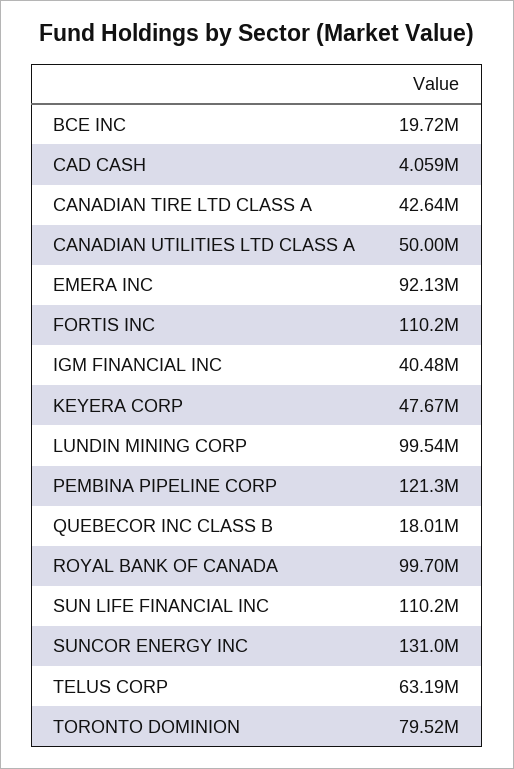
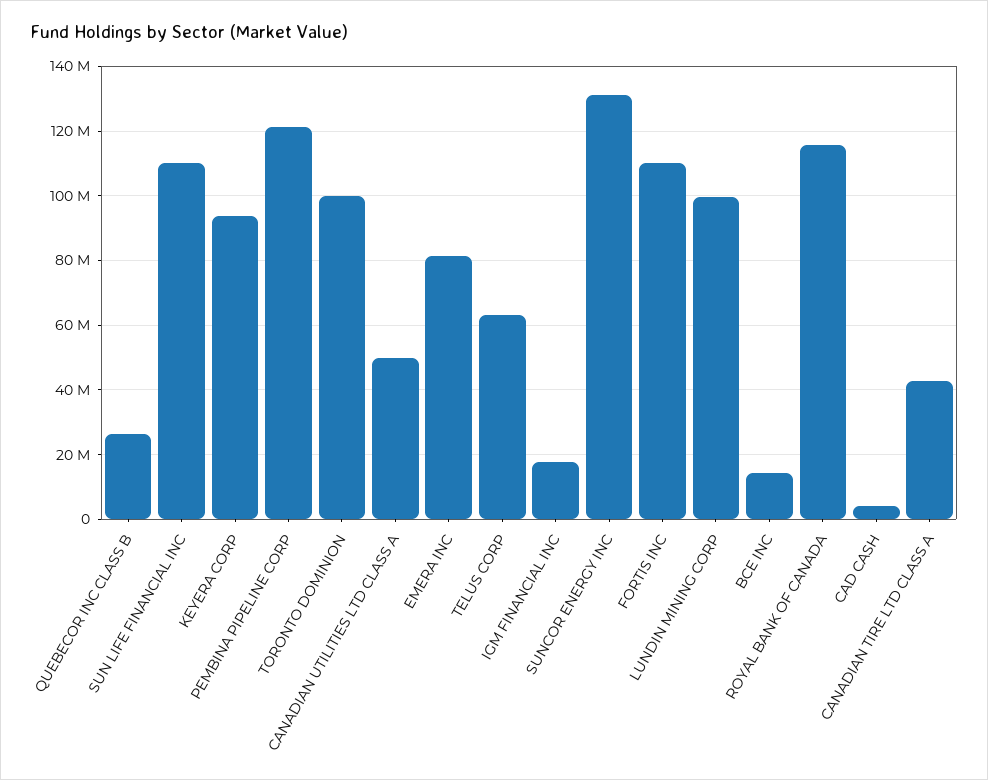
  {
-   "BCE INC": 19720000,
+   "BCE INC": 14000000,
    "CAD CASH": 4059000,
    "CANADIAN TIRE LTD CLASS A": 42640000,
    "CANADIAN UTILITIES LTD CLASS A": 50000000,
-   "EMERA INC": 92130000,
+   "EMERA INC": 82000000,
    "FORTIS INC": 110200000,
-   "IGM FINANCIAL INC": 40480000,
+   "IGM FINANCIAL INC": 18000000,
-   "KEYERA CORP": 47670000,
+   "KEYERA CORP": 94000000,
    "LUNDIN MINING CORP": 99540000,
    "PEMBINA PIPELINE CORP": 121300000,
-   "QUEBECOR INC CLASS B": 18010000,
+   "QUEBECOR INC CLASS B": 26000000,
-   "ROYAL BANK OF CANADA": 99700000,
+   "ROYAL BANK OF CANADA": 116000000,
    "SUN LIFE FINANCIAL INC": 110200000,
    "SUNCOR ENERGY INC": 131000000,
    "TELUS CORP": 63190000,
-   "TORONTO DOMINION": 79520000
+   "TORONTO DOMINION": 100000000
  }

